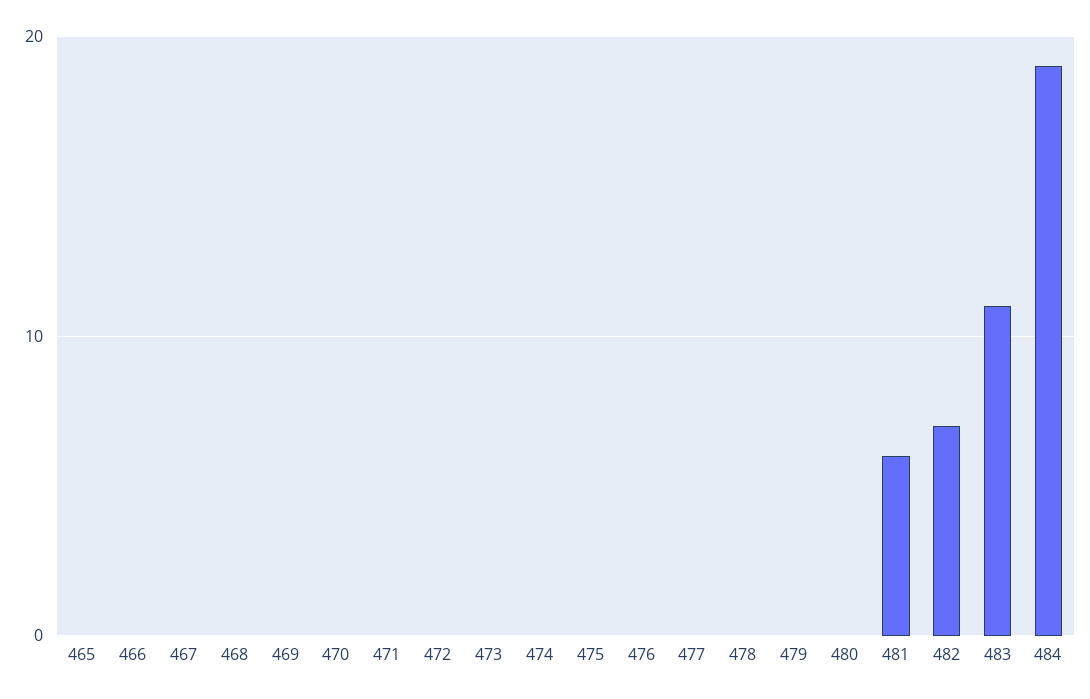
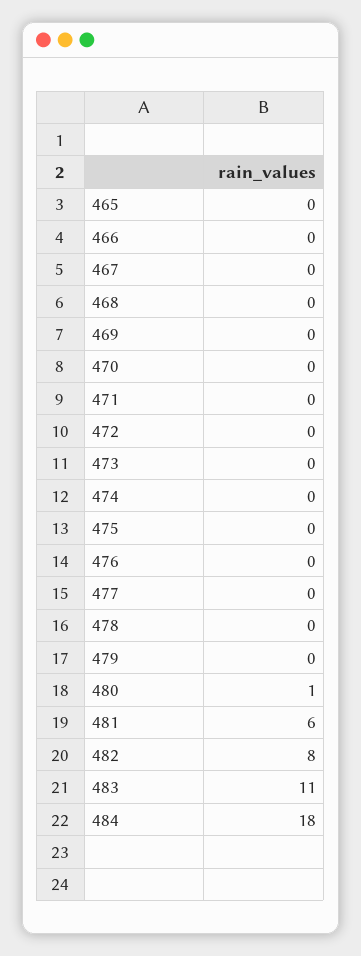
  {
    "465": 0,
    "466": 0,
    "467": 0,
    "468": 0,
    "469": 0,
    "470": 0,
    "471": 0,
    "472": 0,
    "473": 0,
    "474": 0,
    "475": 0,
    "476": 0,
    "477": 0,
    "478": 0,
    "479": 0,
-   "480": 0,
+   "480": 1,
    "481": 6,
-   "482": 7,
+   "482": 8,
    "483": 11,
-   "484": 19
+   "484": 18
  }

